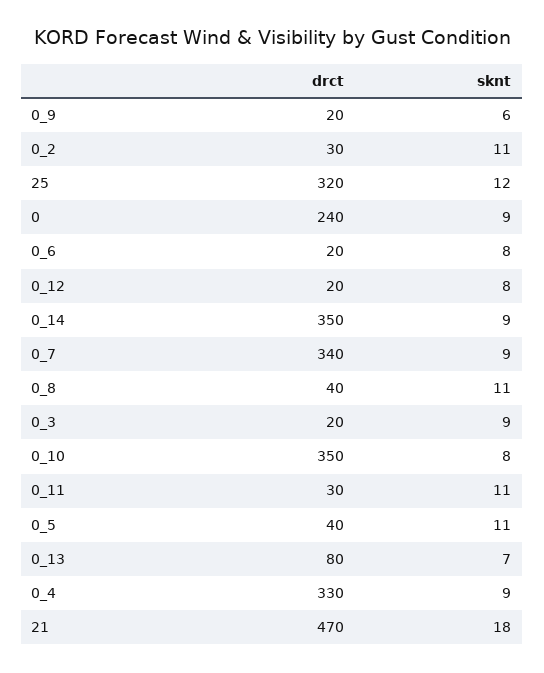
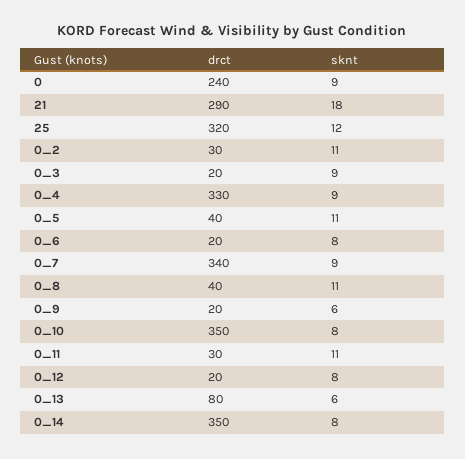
  {
    "drct": {
      "0_9": 20,
      "0_2": 30,
      "25": 320,
      "0": 240,
      "0_6": 20,
      "0_12": 20,
      "0_14": 350,
      "0_7": 340,
      "0_8": 40,
      "0_3": 20,
      "0_10": 350,
      "0_11": 30,
      "0_5": 40,
      "0_13": 80,
      "0_4": 330,
-     "21": 470
+     "21": 290
    },
    "sknt": {
      "0_9": 6,
      "0_2": 11,
      "25": 12,
      "0": 9,
      "0_6": 8,
      "0_12": 8,
-     "0_14": 9,
+     "0_14": 8,
      "0_7": 9,
      "0_8": 11,
      "0_3": 9,
      "0_10": 8,
      "0_11": 11,
      "0_5": 11,
-     "0_13": 7,
+     "0_13": 6,
      "0_4": 9,
      "21": 18
    }
  }

